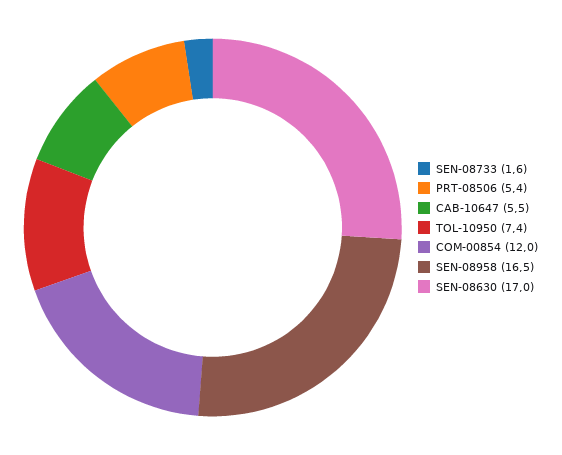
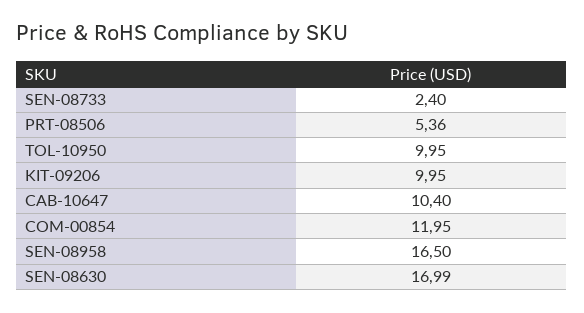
  {
-   "SEN-08733": 1.6,
+   "SEN-08733": 2.4,
    "PRT-08506": 5.36,
-   "CAB-10647": 5.5,
+   "CAB-10647": 10.4,
-   "TOL-10950": 7.4,
+   "TOL-10950": 9.95,
    "COM-00854": 11.95,
    "SEN-08958": 16.5,
-   "SEN-08630": 16.99
+   "SEN-08630": 16.99,
+   "KIT-09206": 9.95
  }

